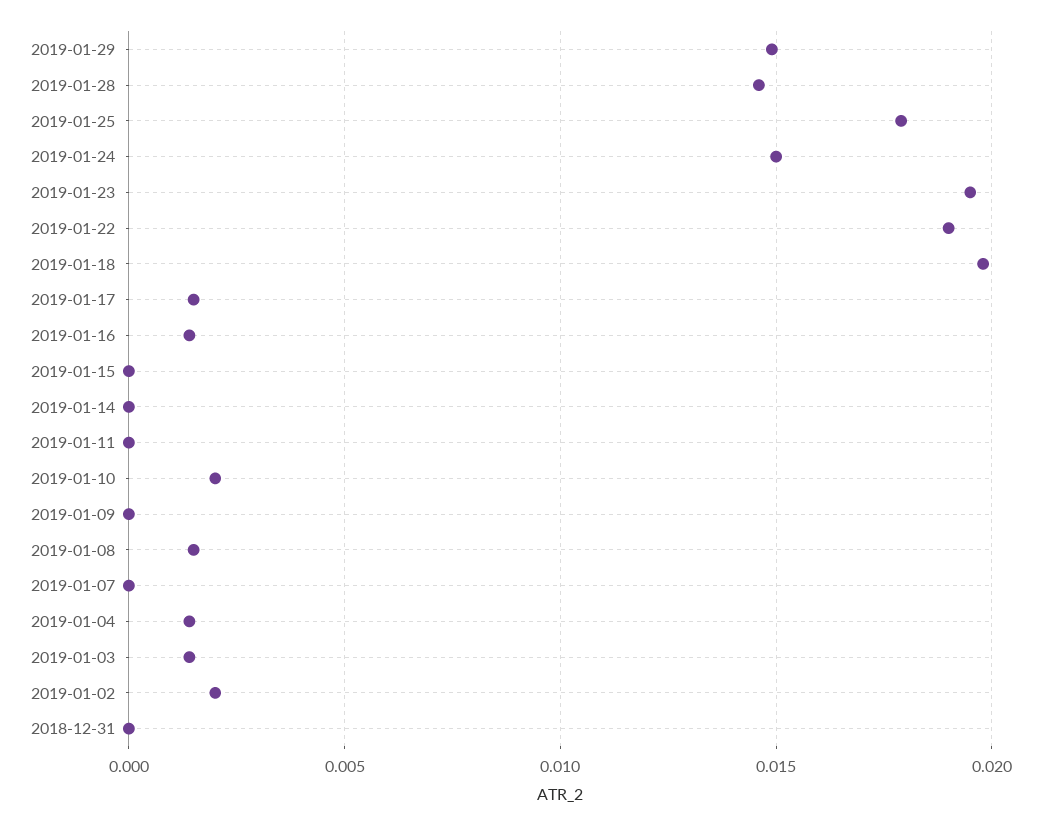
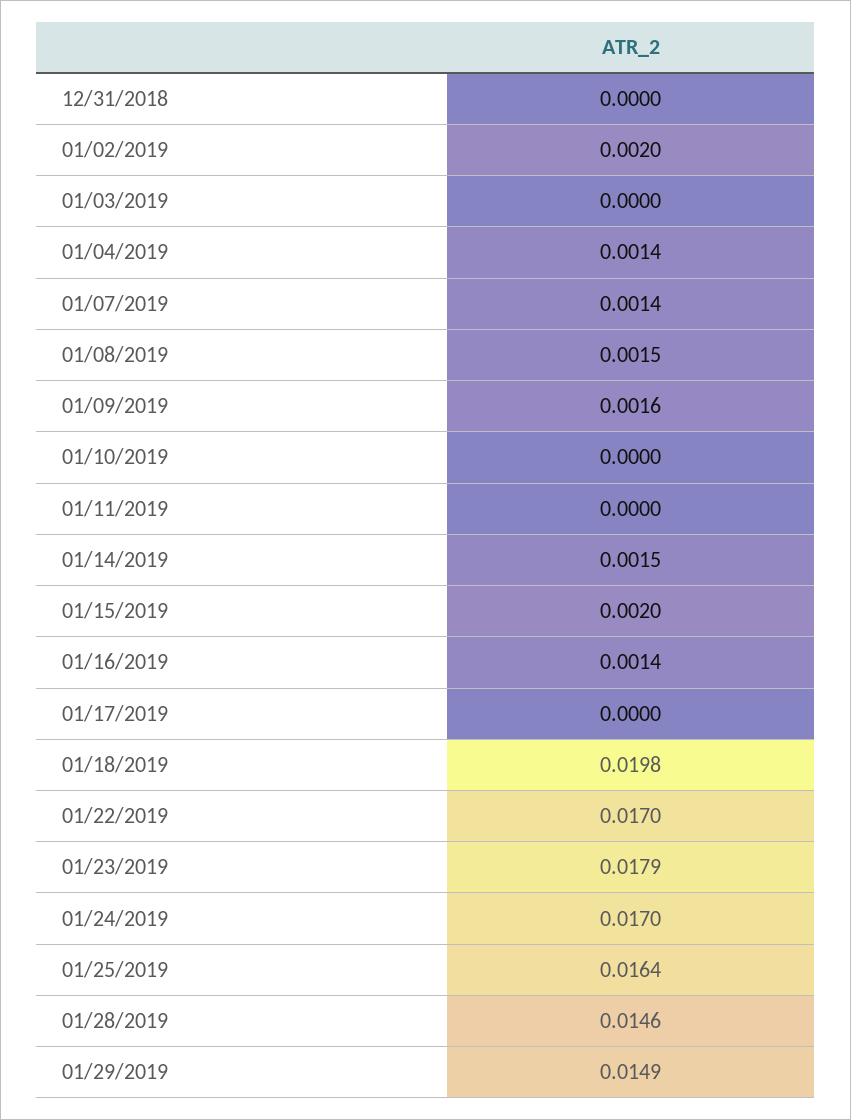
  {
    "2019-01-29": 0.0149,
    "2019-01-28": 0.0146,
-   "2019-01-25": 0.018,
+   "2019-01-25": 0.0164,
-   "2019-01-24": 0.015,
+   "2019-01-24": 0.017,
-   "2019-01-23": 0.0195,
+   "2019-01-23": 0.0179,
-   "2019-01-22": 0.019,
+   "2019-01-22": 0.017,
    "2019-01-18": 0.0198,
-   "2019-01-17": 0.0015,
+   "2019-01-17": 0,
    "2019-01-16": 0.0014,
-   "2019-01-15": 0,
+   "2019-01-15": 0.002,
-   "2019-01-14": 0,
+   "2019-01-14": 0.0015,
    "2019-01-11": 0,
-   "2019-01-10": 0.002,
+   "2019-01-10": 0,
-   "2019-01-09": 0,
+   "2019-01-09": 0.0016,
    "2019-01-08": 0.0015,
-   "2019-01-07": 0,
+   "2019-01-07": 0.0014,
    "2019-01-04": 0.0014,
-   "2019-01-03": 0.0015,
+   "2019-01-03": 0,
    "2019-01-02": 0.002,
    "2018-12-31": 0
  }

